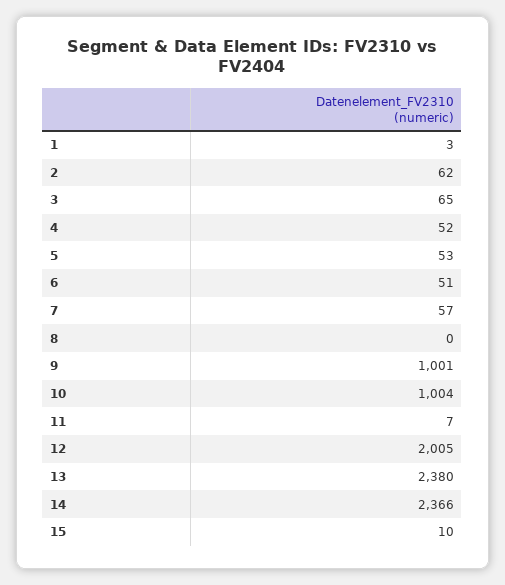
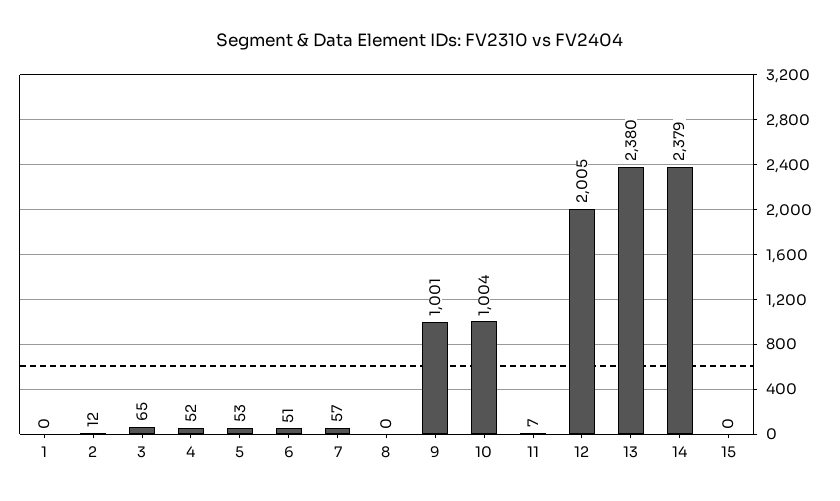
  {
-   "1": 3,
+   "1": 0,
-   "2": 62,
+   "2": 12,
    "3": 65,
    "4": 52,
    "5": 53,
    "6": 51,
    "7": 57,
    "8": 0,
    "9": 1001,
    "10": 1004,
    "11": 7,
    "12": 2005,
    "13": 2380,
-   "14": 2366,
+   "14": 2379,
-   "15": 10
+   "15": 0
  }

